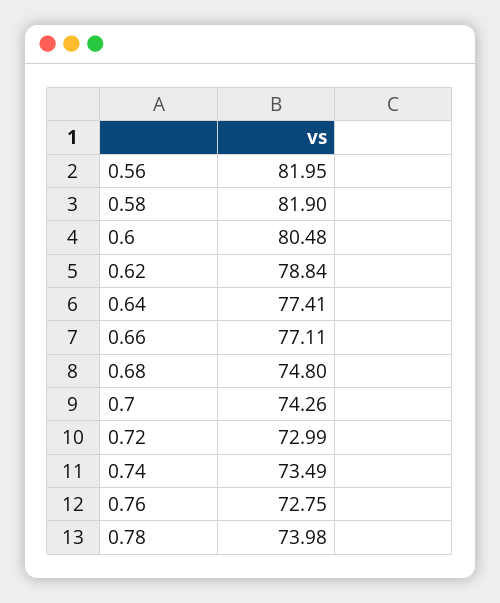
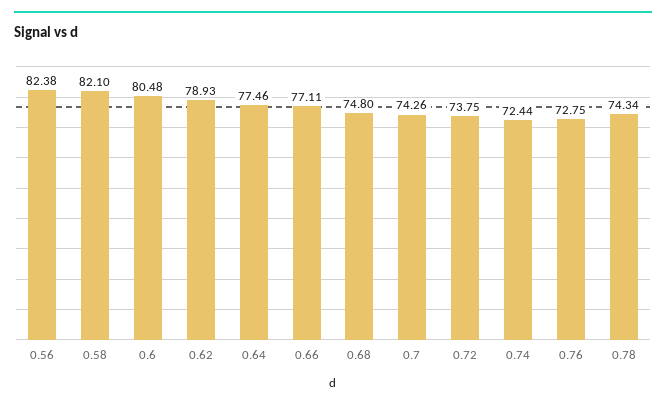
  {
-   "0.56": 81.95,
+   "0.56": 82.38,
-   "0.58": 81.9,
+   "0.58": 82.1,
    "0.6": 80.48,
-   "0.62": 78.84,
+   "0.62": 78.93,
-   "0.64": 77.41,
+   "0.64": 77.46,
    "0.66": 77.11,
    "0.68": 74.8,
    "0.7": 74.26,
-   "0.72": 72.99,
+   "0.72": 73.75,
-   "0.74": 73.49,
+   "0.74": 72.44,
    "0.76": 72.75,
-   "0.78": 73.98
+   "0.78": 74.34
  }

